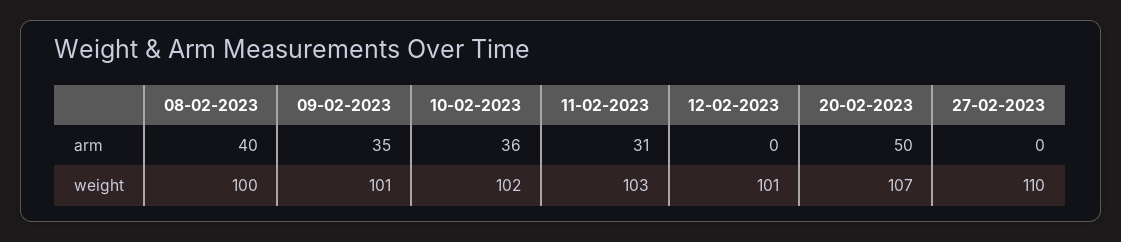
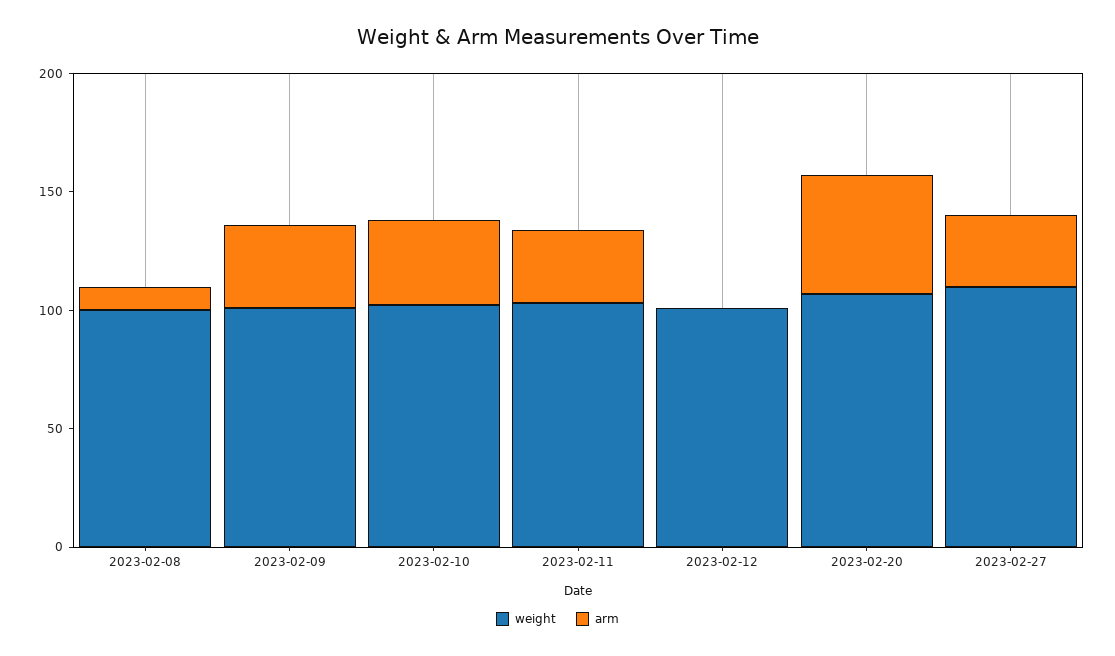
  {
    "arm": {
-     "08-02-2023": 40,
+     "08-02-2023": 10,
      "09-02-2023": 35,
      "10-02-2023": 36,
      "11-02-2023": 31,
      "12-02-2023": 0,
      "20-02-2023": 50,
-     "27-02-2023": 0
+     "27-02-2023": 30
    },
    "weight": {
      "08-02-2023": 100,
      "09-02-2023": 101,
      "10-02-2023": 102,
      "11-02-2023": 103,
      "12-02-2023": 101,
      "20-02-2023": 107,
      "27-02-2023": 110
    }
  }

